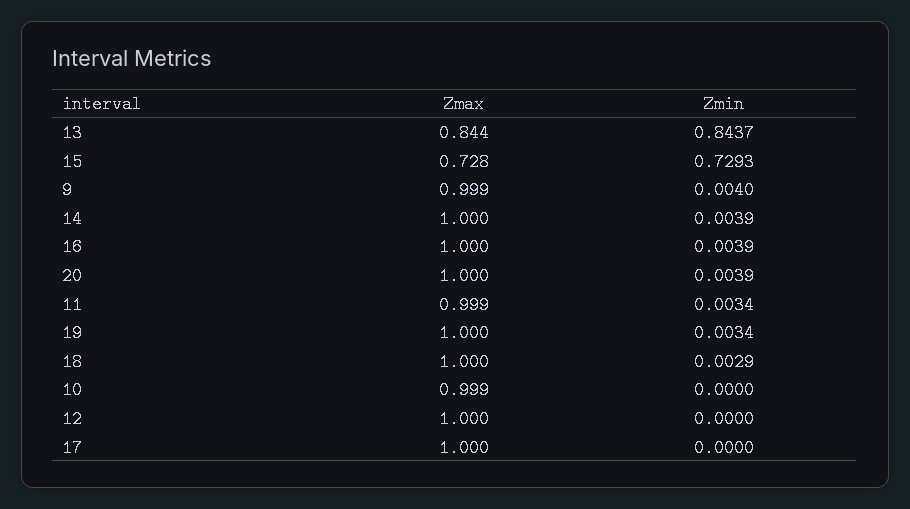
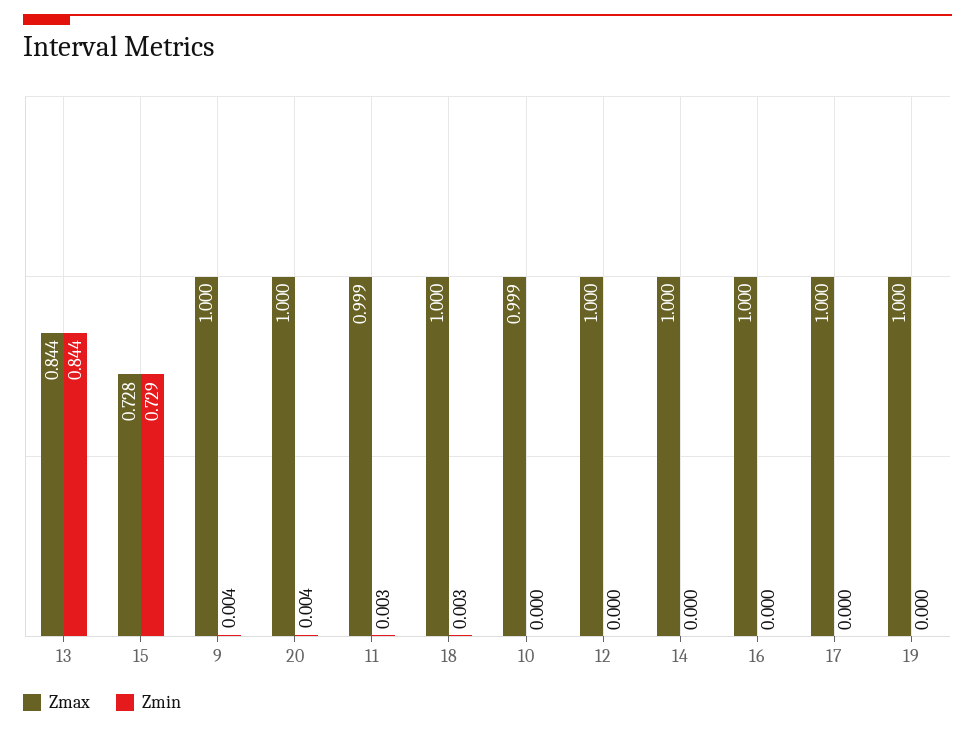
  {
    "Zmax": {
      "13": 0.844,
      "15": 0.728,
-     "9": 0.999,
+     "9": 1,
      "14": 1,
      "16": 1,
      "20": 1,
      "11": 0.999,
      "19": 1,
      "18": 1,
      "10": 0.999,
      "12": 1,
      "17": 1
    },
    "Zmin": {
      "13": 0.8437,
      "15": 0.7293,
      "9": 0.004,
-     "14": 0.0039,
+     "14": 0,
-     "16": 0.0039,
+     "16": 0,
      "20": 0.0039,
      "11": 0.0034,
-     "19": 0.0034,
+     "19": 0,
      "18": 0.0029,
      "10": 0,
      "12": 0,
      "17": 0
    }
  }

